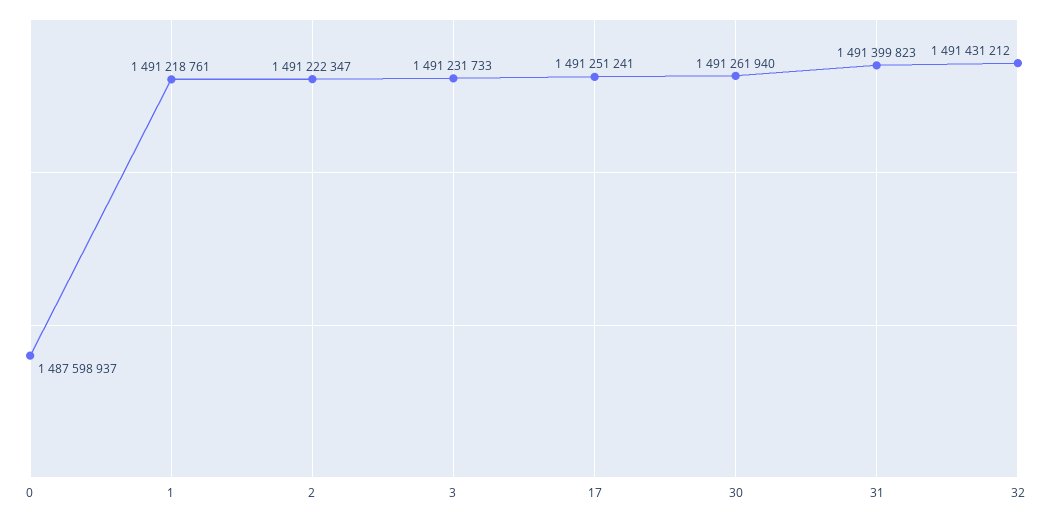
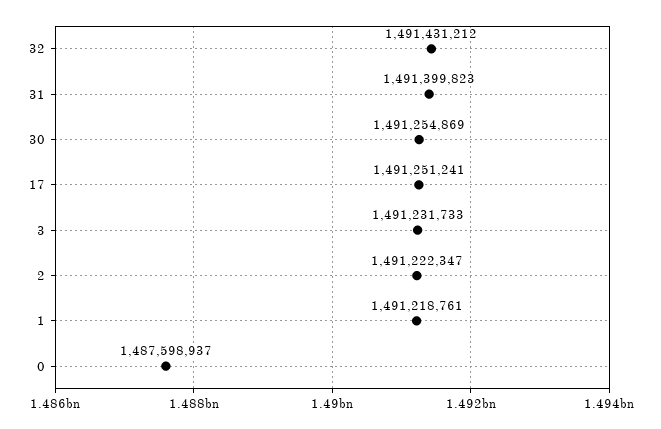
  {
    "0": 1487598937,
    "1": 1491218761,
    "2": 1491222347,
    "3": 1491231733,
    "17": 1491251241,
-   "30": 1491261940,
+   "30": 1491254869,
    "31": 1491399823,
    "32": 1491431212
  }

